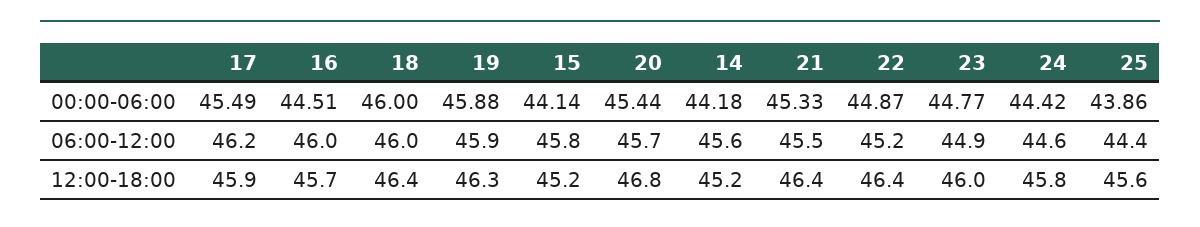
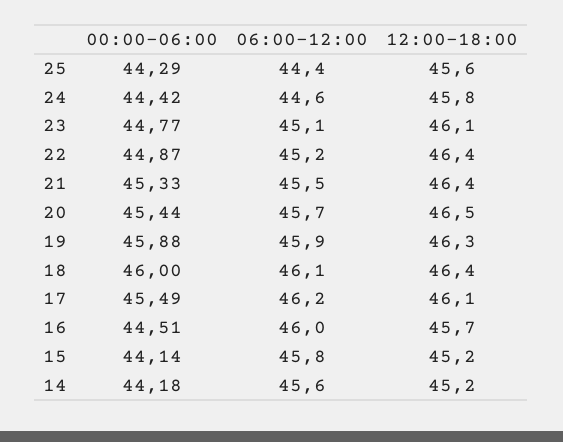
  {
    "17": {
      "00:00-06:00": 45.49,
      "06:00-12:00": 46.2,
-     "12:00-18:00": 45.9
+     "12:00-18:00": 46.1
    },
    "16": {
      "00:00-06:00": 44.51,
      "06:00-12:00": 46,
      "12:00-18:00": 45.7
    },
    "18": {
      "00:00-06:00": 46,
-     "06:00-12:00": 46,
+     "06:00-12:00": 46.1,
      "12:00-18:00": 46.4
    },
    "19": {
      "00:00-06:00": 45.88,
      "06:00-12:00": 45.9,
      "12:00-18:00": 46.3
    },
    "15": {
      "00:00-06:00": 44.14,
      "06:00-12:00": 45.8,
      "12:00-18:00": 45.2
    },
    "20": {
      "00:00-06:00": 45.44,
      "06:00-12:00": 45.7,
-     "12:00-18:00": 46.8
+     "12:00-18:00": 46.5
    },
    "14": {
      "00:00-06:00": 44.18,
      "06:00-12:00": 45.6,
      "12:00-18:00": 45.2
    },
    "21": {
      "00:00-06:00": 45.33,
      "06:00-12:00": 45.5,
      "12:00-18:00": 46.4
    },
    "22": {
      "00:00-06:00": 44.87,
      "06:00-12:00": 45.2,
      "12:00-18:00": 46.4
    },
    "23": {
      "00:00-06:00": 44.77,
-     "06:00-12:00": 44.9,
+     "06:00-12:00": 45.1,
-     "12:00-18:00": 46
+     "12:00-18:00": 46.1
    },
    "24": {
      "00:00-06:00": 44.42,
      "06:00-12:00": 44.6,
      "12:00-18:00": 45.8
    },
    "25": {
-     "00:00-06:00": 43.86,
+     "00:00-06:00": 44.29,
      "06:00-12:00": 44.4,
      "12:00-18:00": 45.6
    }
  }

